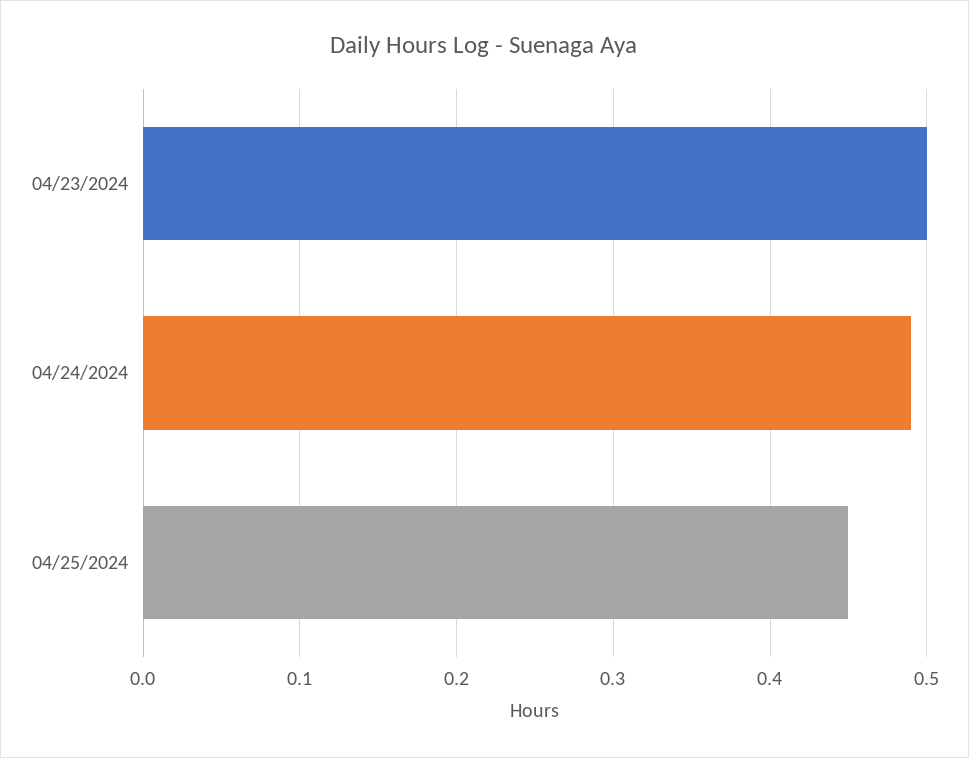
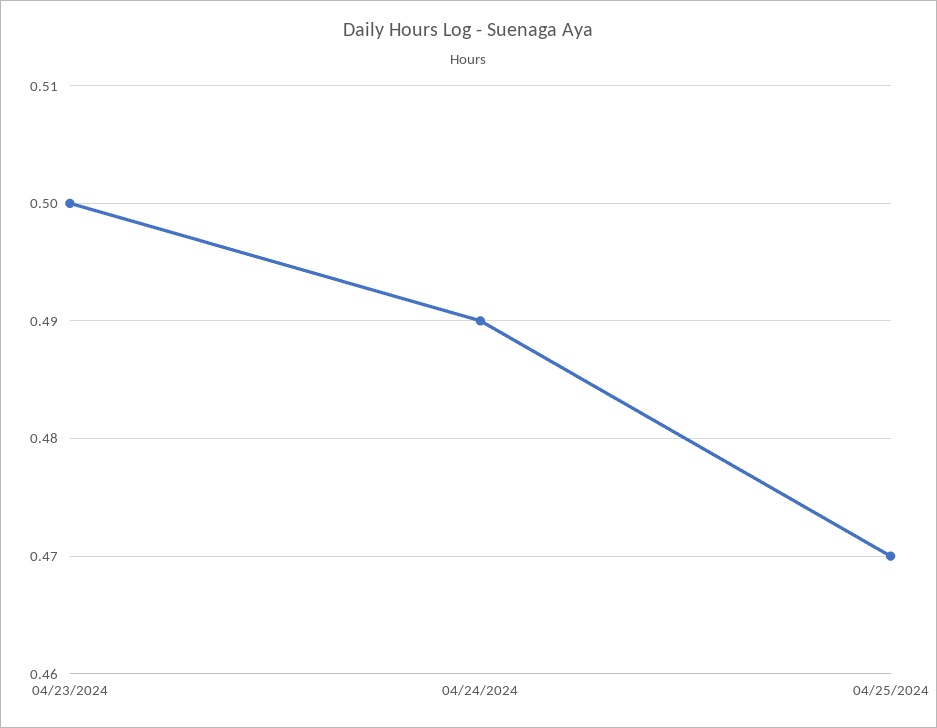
  {
    "04/23/2024": 0.5,
    "04/24/2024": 0.49,
-   "04/25/2024": 0.45
+   "04/25/2024": 0.47
  }

